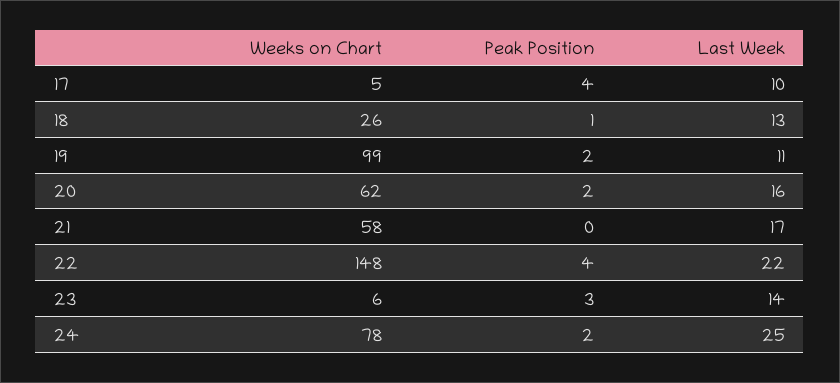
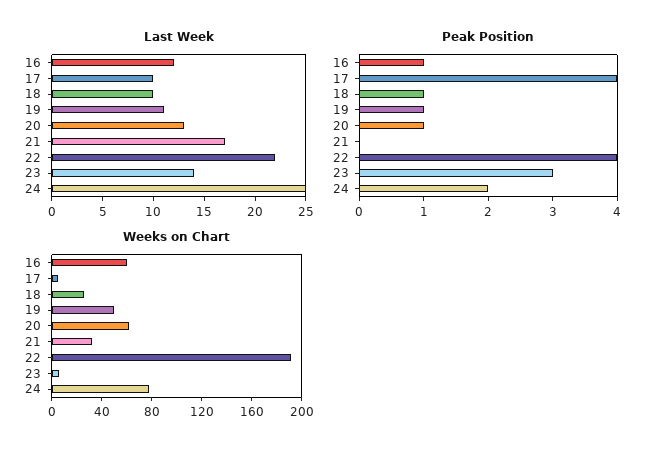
  {
    "Weeks on Chart": {
      "17": 5,
      "18": 26,
-     "19": 99,
+     "19": 50,
      "20": 62,
-     "21": 58,
+     "21": 30,
-     "22": 148,
+     "22": 190,
      "23": 6,
-     "24": 78
+     "24": 78,
+     "16": 60
    },
    "Peak Position": {
      "17": 4,
      "18": 1,
-     "19": 2,
+     "19": 1,
-     "20": 2,
+     "20": 1,
      "21": 0,
      "22": 4,
      "23": 3,
-     "24": 2
+     "24": 2,
+     "16": 1
    },
    "Last Week": {
      "17": 10,
-     "18": 13,
+     "18": 10,
      "19": 11,
-     "20": 16,
+     "20": 13,
      "21": 17,
      "22": 22,
      "23": 14,
-     "24": 25
+     "24": 25,
+     "16": 12
    }
  }

